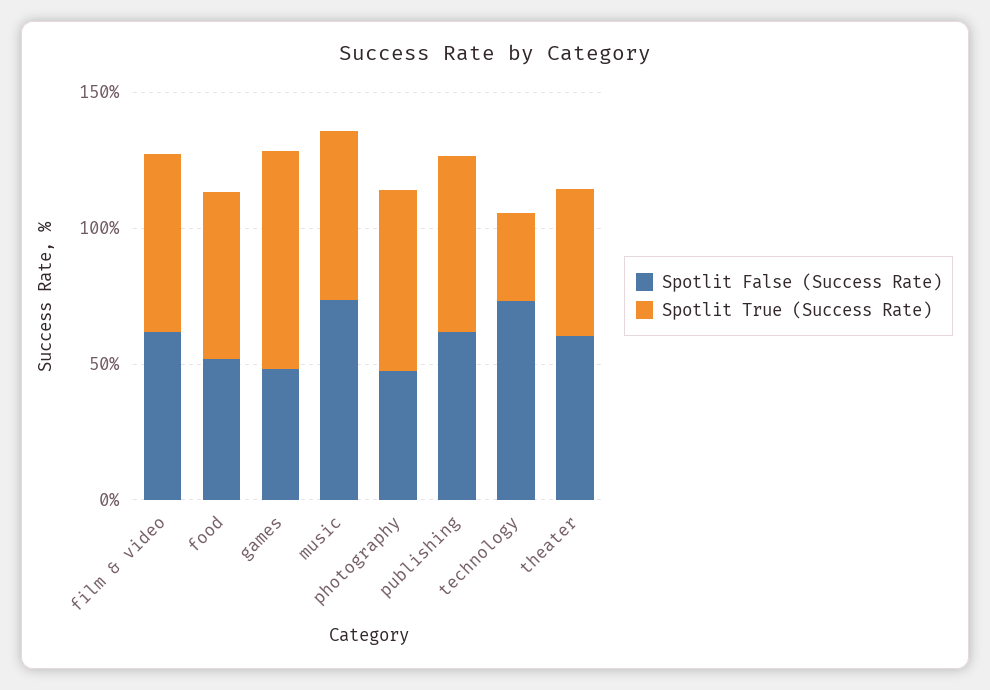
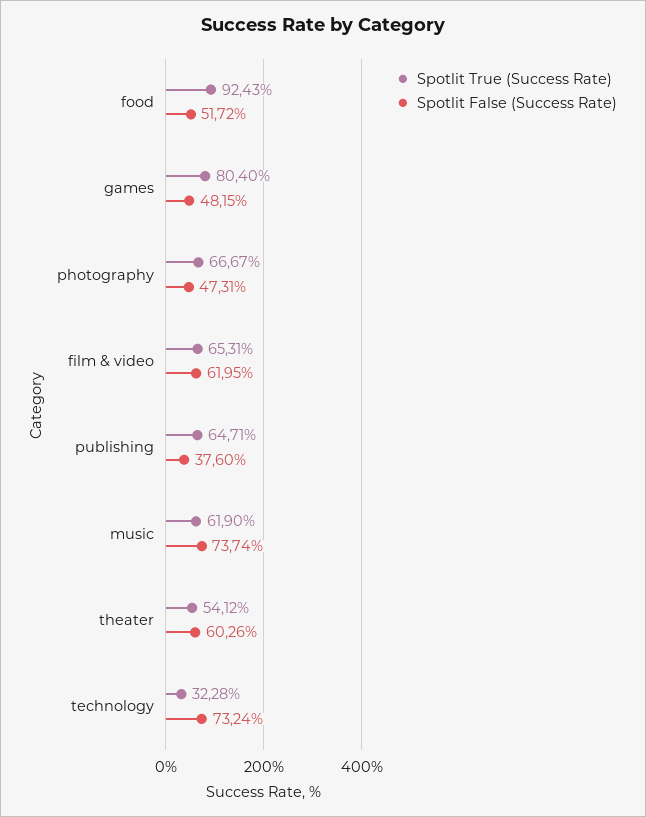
  {
    "Spotlit False (Success Rate)": {
      "film & video": 61.95,
      "food": 51.72,
      "games": 48.15,
      "music": 73.74,
      "photography": 47.31,
-     "publishing": 60,
+     "publishing": 37.6,
      "technology": 73.24,
      "theater": 60.26
    },
    "Spotlit True (Success Rate)": {
      "film & video": 65.31,
-     "food": 60,
+     "food": 92.43,
      "games": 80.4,
      "music": 61.9,
      "photography": 66.67,
      "publishing": 64.71,
      "technology": 32.28,
      "theater": 54.12
    }
  }

